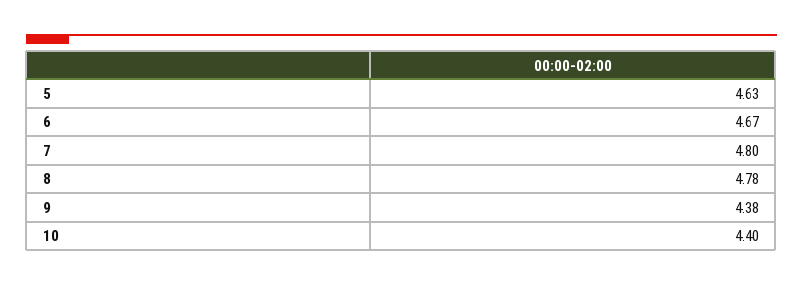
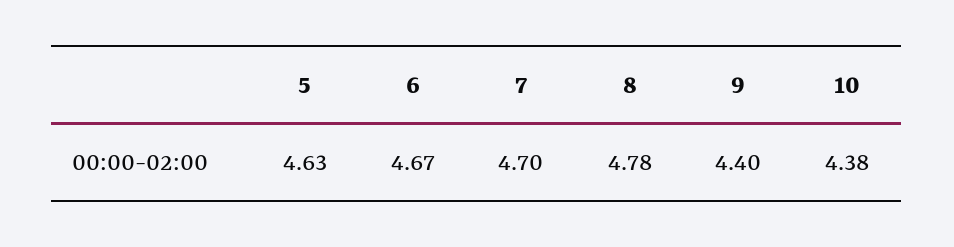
  {
    "5": 4.63,
    "6": 4.67,
-   "7": 4.8,
+   "7": 4.7,
    "8": 4.78,
-   "9": 4.38,
+   "9": 4.4,
-   "10": 4.4
+   "10": 4.38
  }

